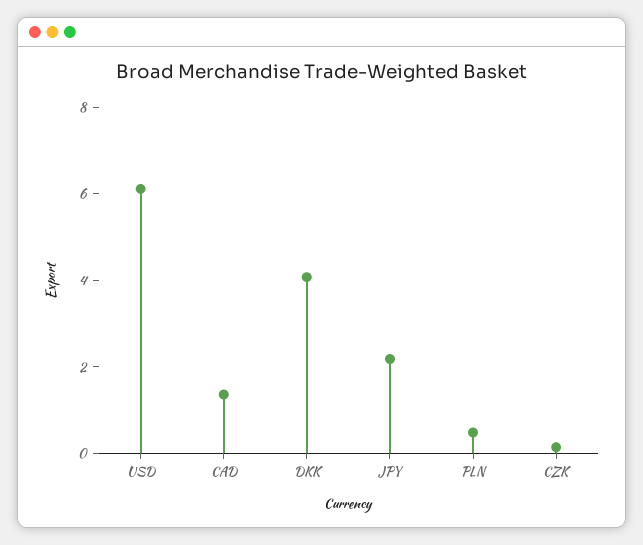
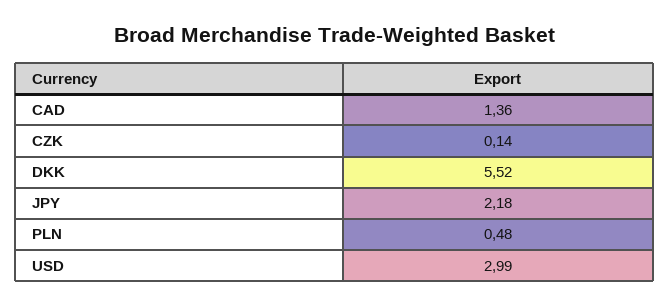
  {
-   "USD": 6,
+   "USD": 2.99,
    "CAD": 1.36,
-   "DKK": 4,
+   "DKK": 5.52,
    "JPY": 2.18,
    "PLN": 0.48,
    "CZK": 0.14
  }

